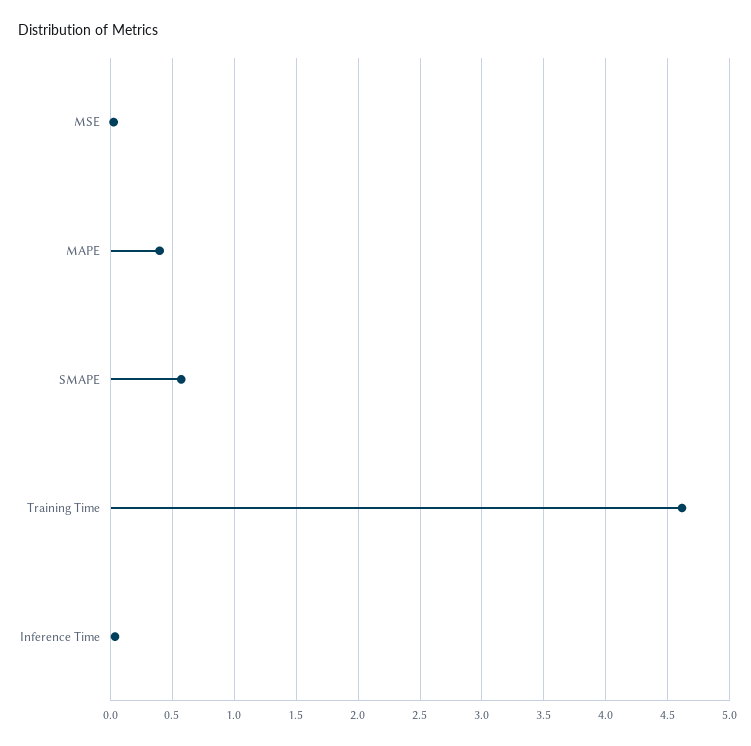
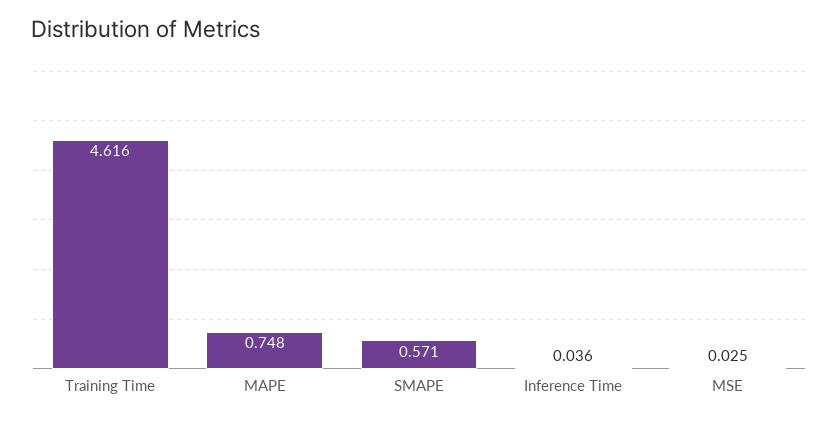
  {
    "MSE": 0.025,
-   "MAPE": 0.4,
+   "MAPE": 0.748,
    "SMAPE": 0.571,
    "Training Time": 4.616,
    "Inference Time": 0.036
  }

